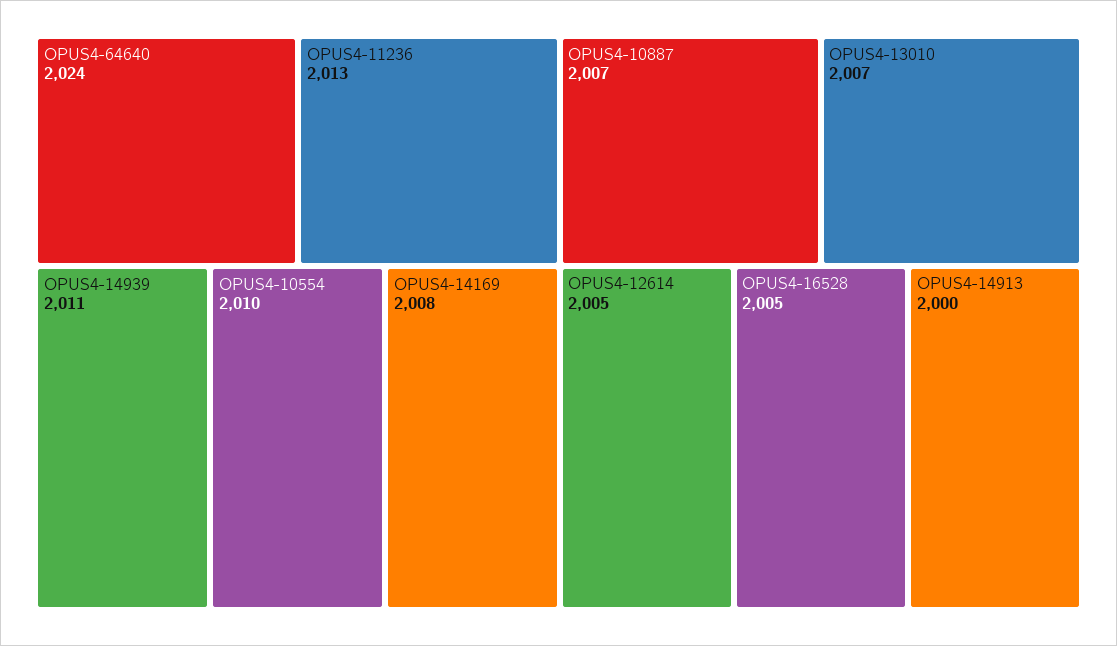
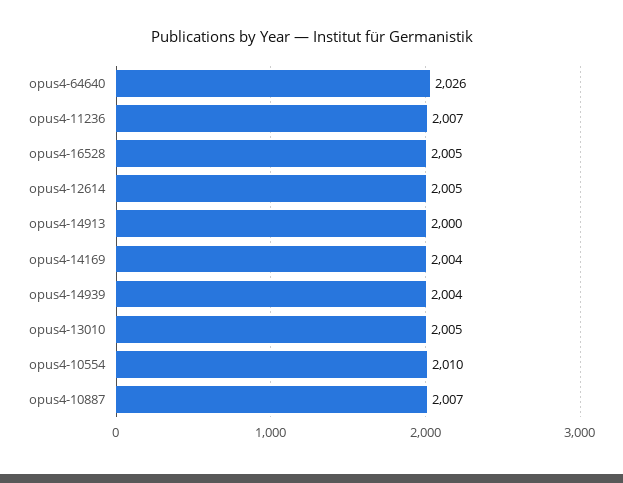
  {
-   "OPUS4-64640": 2024,
+   "OPUS4-64640": 2026,
-   "OPUS4-11236": 2013,
+   "OPUS4-11236": 2007,
-   "OPUS4-14939": 2011,
+   "OPUS4-14939": 2004,
    "OPUS4-10554": 2010,
-   "OPUS4-14169": 2008,
+   "OPUS4-14169": 2004,
    "OPUS4-10887": 2007,
-   "OPUS4-13010": 2007,
+   "OPUS4-13010": 2005,
    "OPUS4-12614": 2005,
    "OPUS4-16528": 2005,
    "OPUS4-14913": 2000
  }

